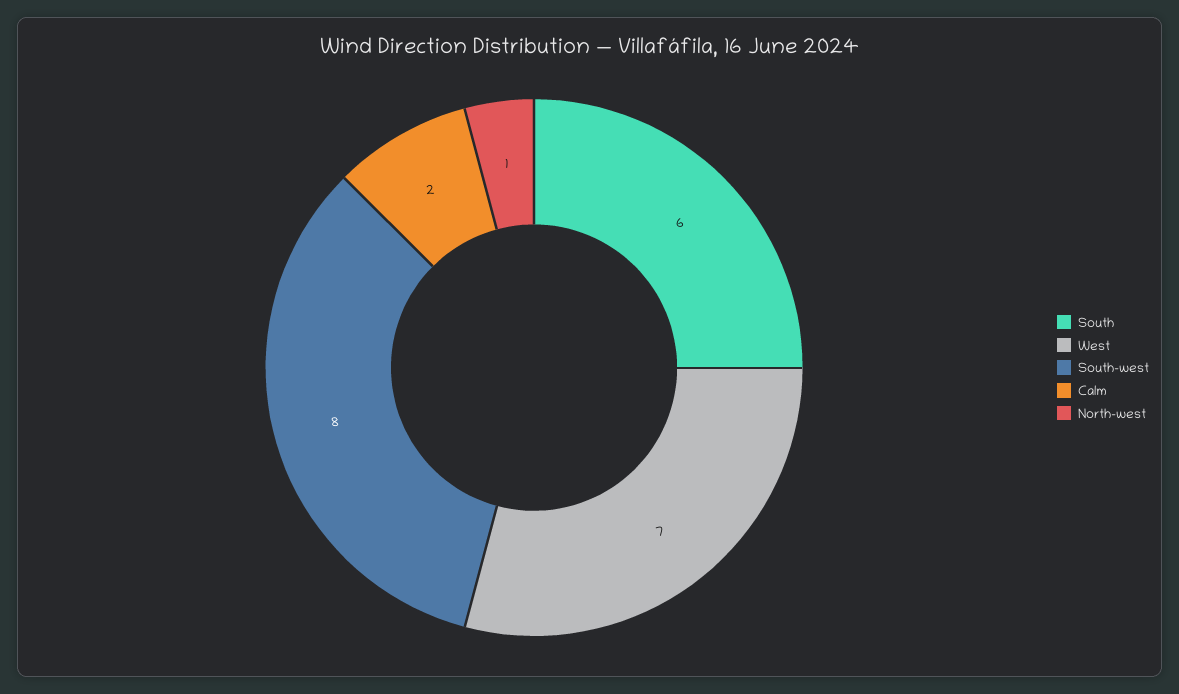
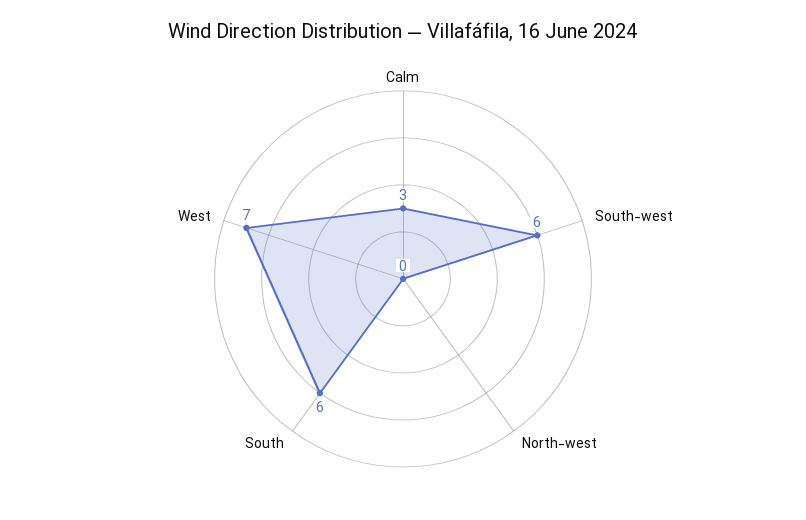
  {
    "South": 6,
    "West": 7,
-   "South-west": 8,
+   "South-west": 6,
-   "Calm": 2,
+   "Calm": 3,
-   "North-west": 1
+   "North-west": 0
  }

